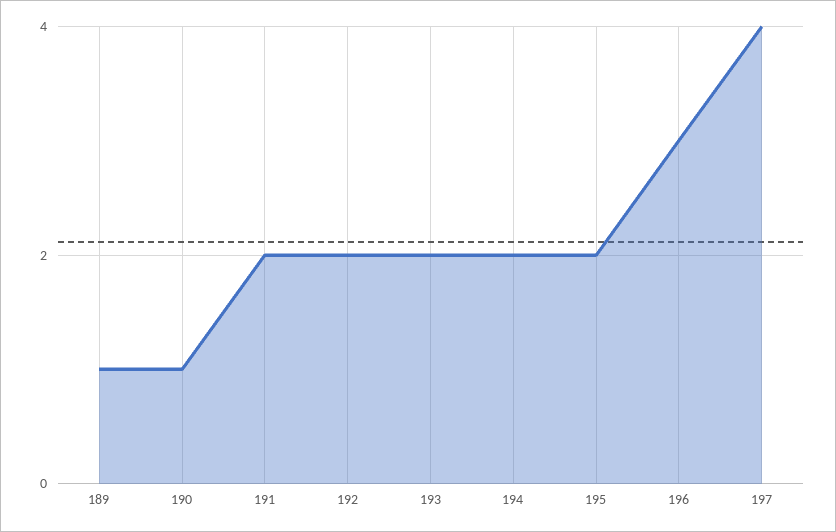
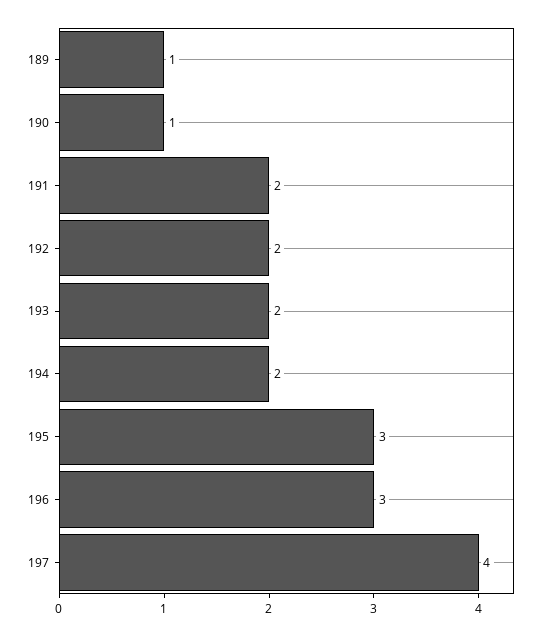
  {
    "189": 1,
    "190": 1,
    "191": 2,
    "192": 2,
    "193": 2,
    "194": 2,
-   "195": 2,
+   "195": 3,
    "196": 3,
    "197": 4
  }

